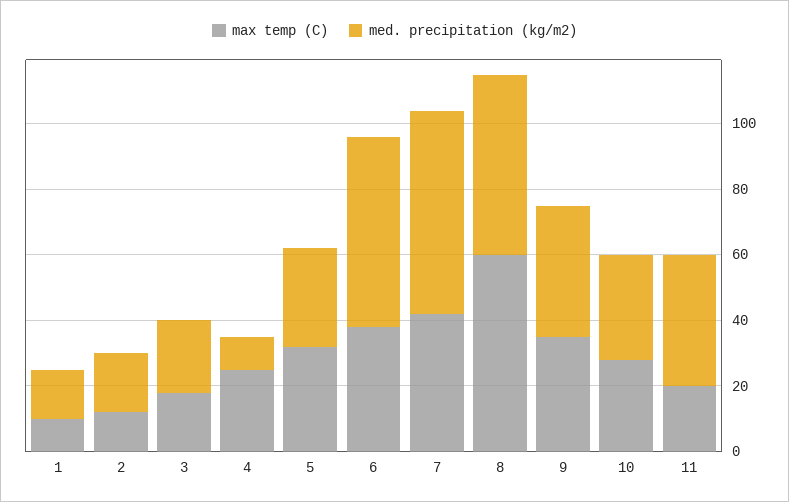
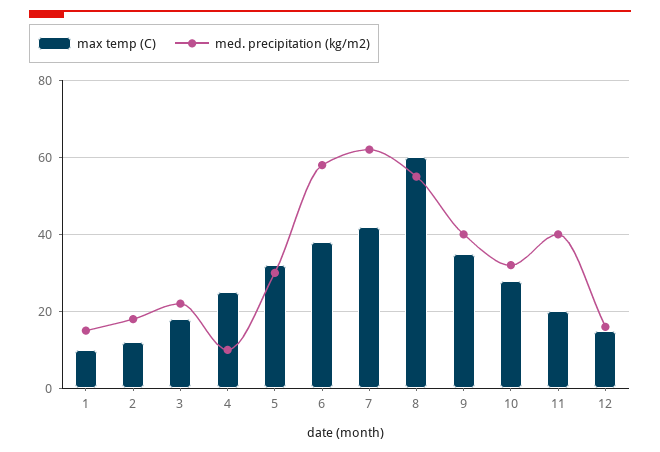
  {
    "max temp (C)": {
      "1": 10,
      "2": 10,
      "3": 20,
      "4": 25,
      "5": 30,
      "6": 40,
      "7": 40,
      "8": 60,
      "9": 35,
      "10": 30,
-     "11": 20
+     "11": 20,
+     "12": 15
    },
    "med. precipitation (kg/m2)": {
      "1": 15,
      "2": 20,
      "3": 20,
      "4": 10,
      "5": 30,
      "6": 60,
      "7": 60,
      "8": 55,
      "9": 40,
      "10": 30,
-     "11": 40
+     "11": 40,
+     "12": 15
    }
  }

